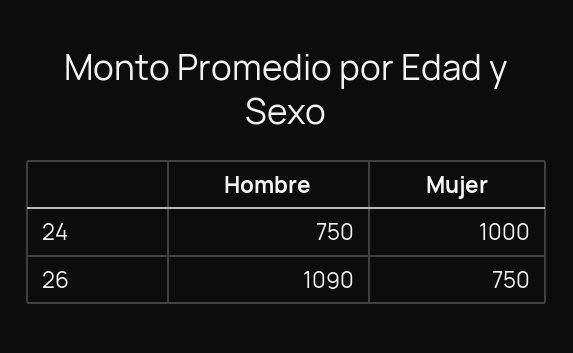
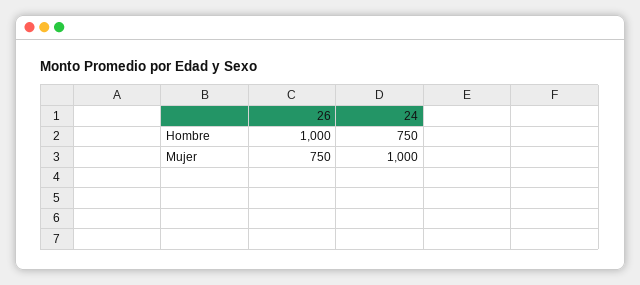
  {
    "Hombre": {
      "24": 750,
-     "26": 1090
+     "26": 1000
    },
    "Mujer": {
      "24": 1000,
      "26": 750
    }
  }

